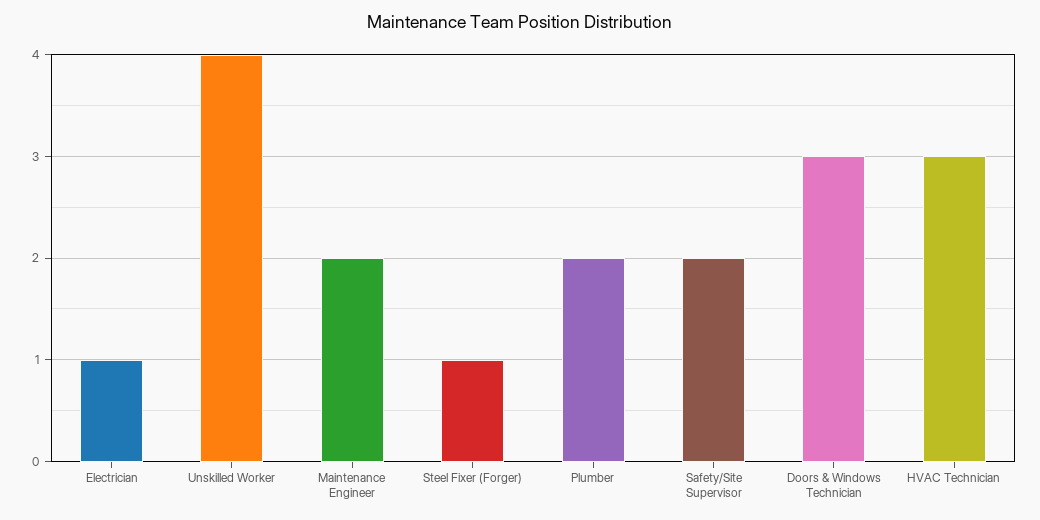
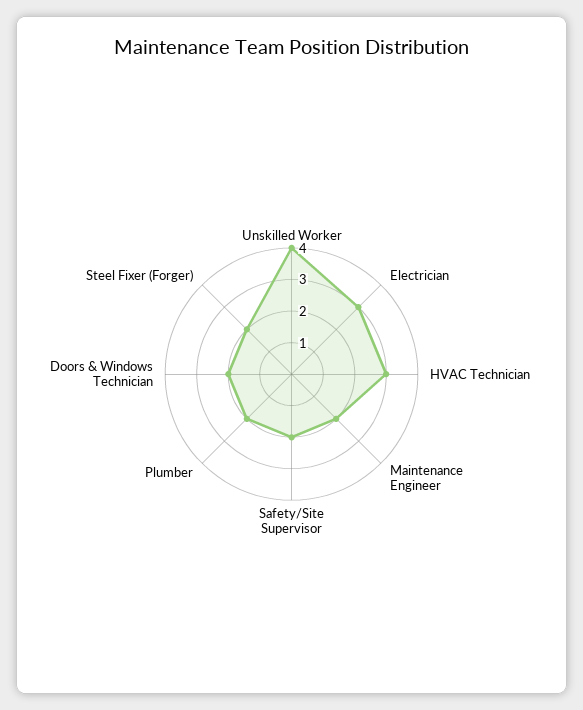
  {
-   "Electrician": 1,
+   "Electrician": 3,
    "Unskilled Worker": 4,
    "Maintenance Engineer": 2,
-   "Steel Fixer (Forger)": 1,
+   "Steel Fixer (Forger)": 2,
    "Plumber": 2,
    "Safety/Site Supervisor": 2,
-   "Doors & Windows Technician": 3,
+   "Doors & Windows Technician": 2,
    "HVAC Technician": 3
  }

